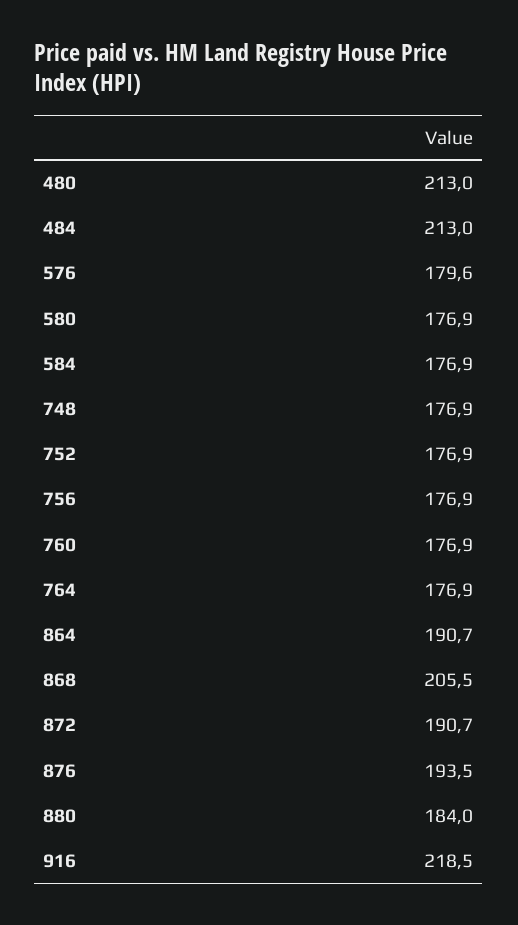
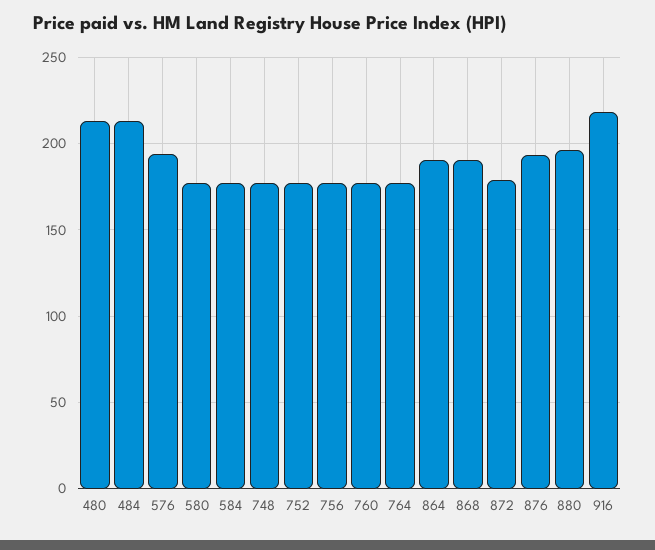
  {
    "480": 213,
    "484": 213,
-   "576": 179.6,
+   "576": 195,
    "580": 176.9,
    "584": 176.9,
    "748": 176.9,
    "752": 176.9,
    "756": 176.9,
    "760": 176.9,
    "764": 176.9,
    "864": 190.7,
-   "868": 205.5,
+   "868": 190,
-   "872": 190.7,
+   "872": 180,
    "876": 193.5,
-   "880": 184,
+   "880": 195,
    "916": 218.5
  }

